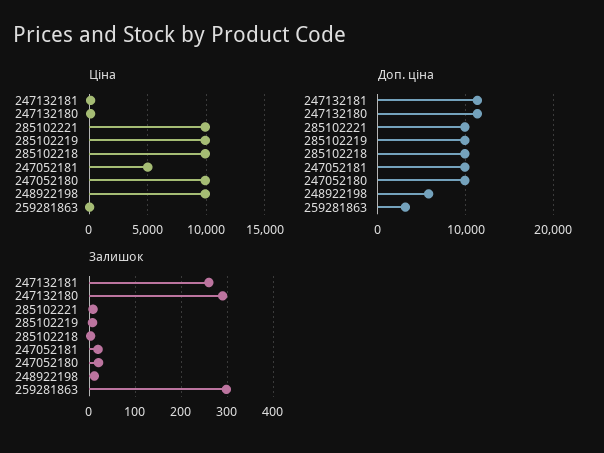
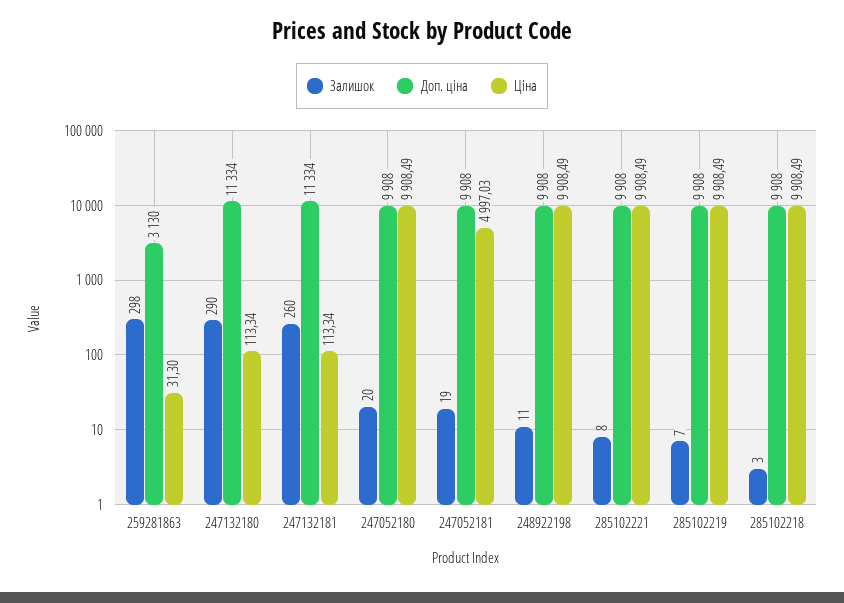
  {
    "Ціна": {
      "247132181": 113.34,
      "247132180": 113.34,
      "285102221": 9908.49,
      "285102219": 9908.49,
      "285102218": 9908.49,
      "247052181": 4997.03,
      "247052180": 9908.49,
      "248922198": 9908.49,
      "259281863": 31.3
    },
    "Доп. ціна": {
      "247132181": 11334,
      "247132180": 11334,
      "285102221": 9908,
      "285102219": 9908,
      "285102218": 9908,
      "247052181": 9908,
      "247052180": 9908,
-     "248922198": 6000,
+     "248922198": 9908,
      "259281863": 3130
    },
    "Залишок": {
      "247132181": 260,
      "247132180": 290,
      "285102221": 8,
      "285102219": 7,
      "285102218": 3,
      "247052181": 19,
      "247052180": 20,
      "248922198": 11,
      "259281863": 298
    }
  }

